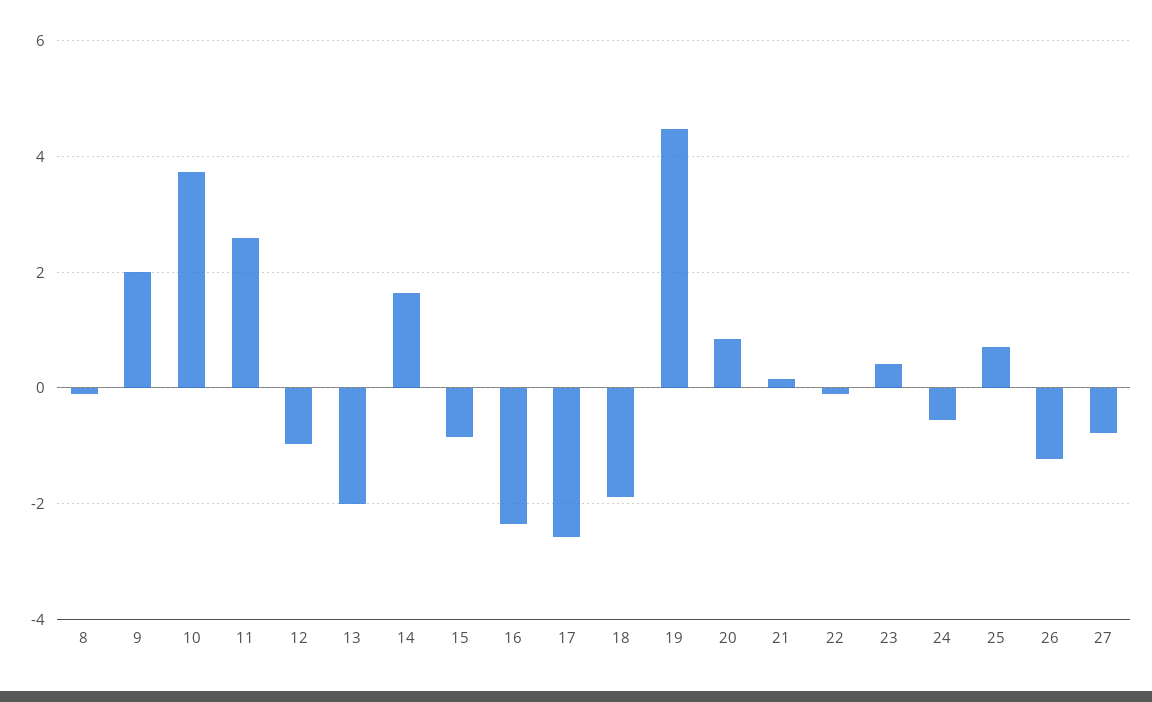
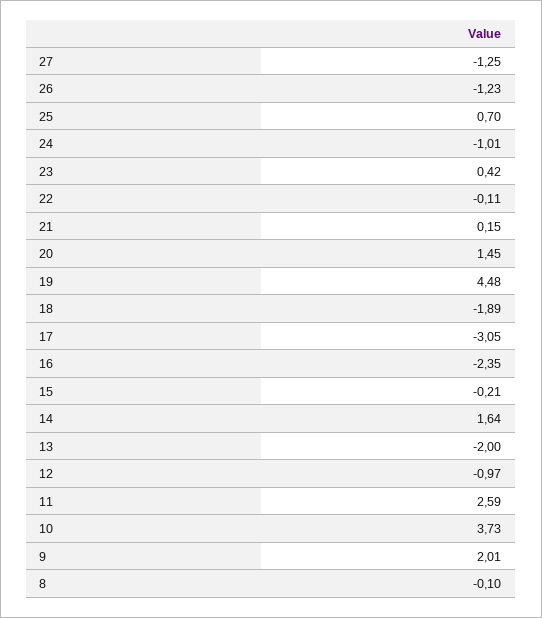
  {
    "8": -0.1,
    "9": 2.01,
    "10": 3.73,
    "11": 2.59,
    "12": -0.97,
    "13": -2,
    "14": 1.64,
-   "15": -0.8,
+   "15": -0.21,
    "16": -2.35,
-   "17": -2.6,
+   "17": -3.05,
    "18": -1.89,
    "19": 4.48,
-   "20": 0.8,
+   "20": 1.45,
    "21": 0.15,
    "22": -0.11,
    "23": 0.42,
-   "24": -0.6,
+   "24": -1.01,
    "25": 0.7,
    "26": -1.23,
-   "27": -0.8
+   "27": -1.25
  }

